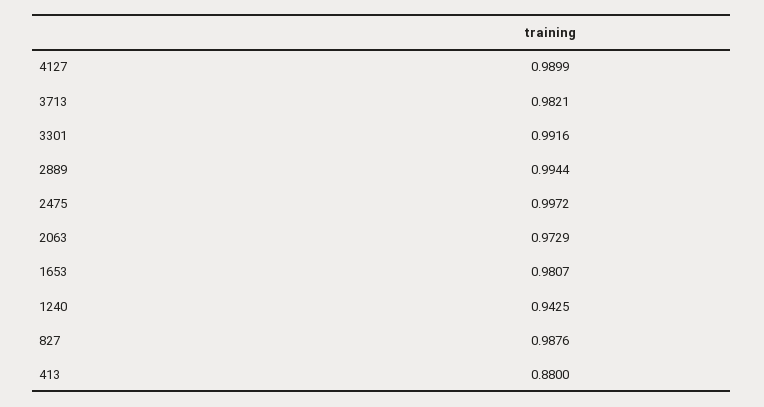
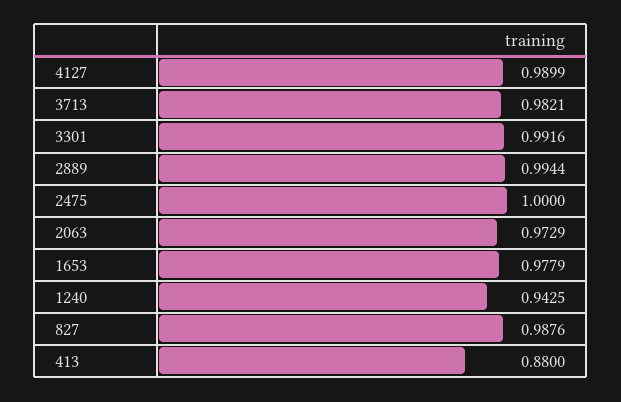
  {
    "4127": 0.9899,
    "3713": 0.9821,
    "3301": 0.9916,
    "2889": 0.9944,
-   "2475": 0.9972,
+   "2475": 1,
    "2063": 0.9729,
-   "1653": 0.9807,
+   "1653": 0.9779,
    "1240": 0.9425,
    "827": 0.9876,
    "413": 0.88
  }

